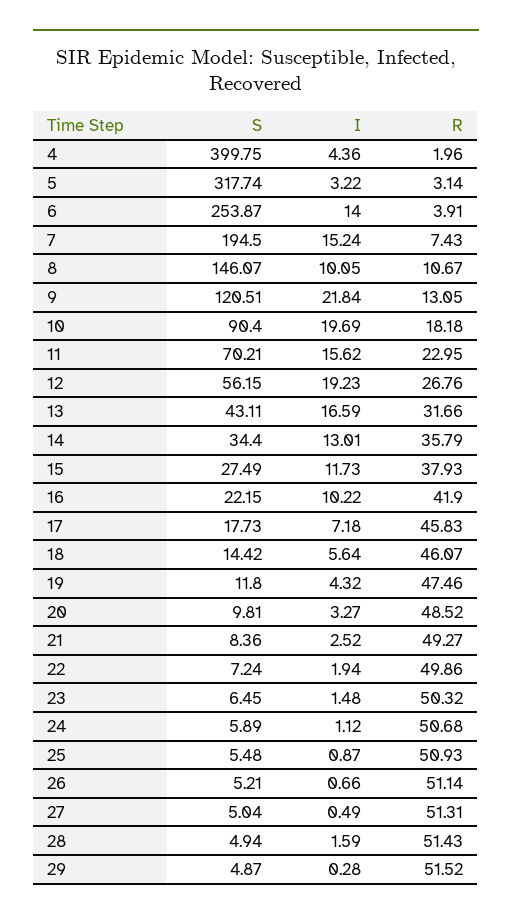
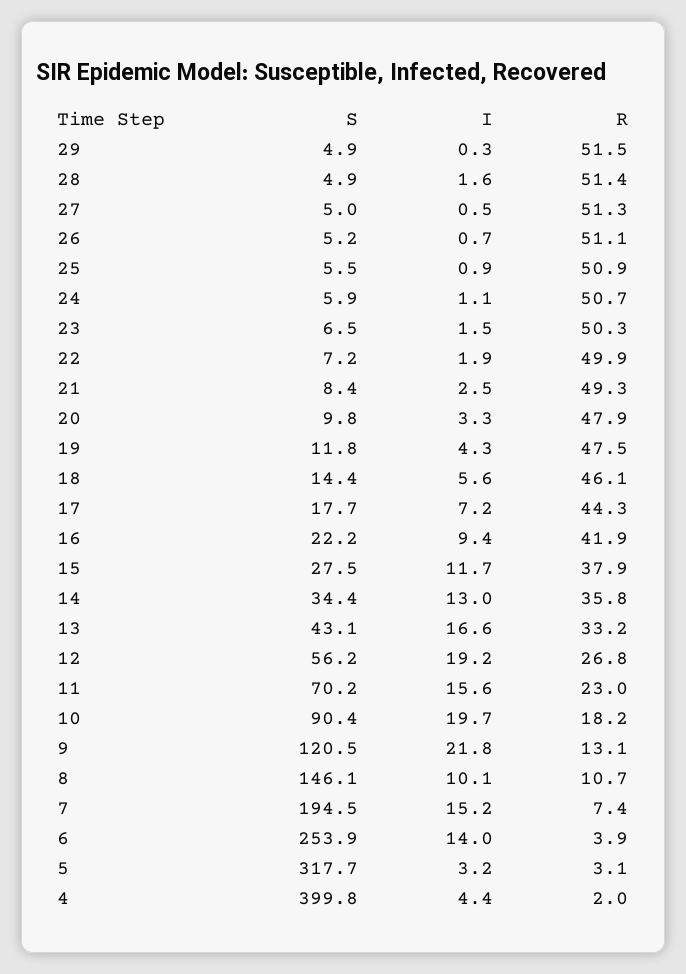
  {
    "S": {
      "4": 399.75,
      "5": 317.74,
      "6": 253.87,
      "7": 194.5,
      "8": 146.07,
      "9": 120.51,
      "10": 90.4,
      "11": 70.21,
      "12": 56.15,
      "13": 43.11,
      "14": 34.4,
      "15": 27.49,
      "16": 22.15,
      "17": 17.73,
      "18": 14.42,
      "19": 11.8,
      "20": 9.81,
      "21": 8.36,
      "22": 7.24,
      "23": 6.45,
      "24": 5.89,
      "25": 5.48,
      "26": 5.21,
      "27": 5.04,
      "28": 4.94,
      "29": 4.87
    },
    "I": {
      "4": 4.36,
      "5": 3.22,
      "6": 14,
      "7": 15.24,
      "8": 10.05,
      "9": 21.84,
      "10": 19.69,
      "11": 15.62,
      "12": 19.23,
      "13": 16.59,
      "14": 13.01,
      "15": 11.73,
-     "16": 10.22,
+     "16": 9.4,
      "17": 7.18,
      "18": 5.64,
      "19": 4.32,
      "20": 3.27,
      "21": 2.52,
      "22": 1.94,
      "23": 1.48,
      "24": 1.12,
      "25": 0.87,
      "26": 0.66,
      "27": 0.49,
      "28": 1.59,
      "29": 0.28
    },
    "R": {
      "4": 1.96,
      "5": 3.14,
      "6": 3.91,
      "7": 7.43,
      "8": 10.67,
      "9": 13.05,
      "10": 18.18,
      "11": 22.95,
      "12": 26.76,
-     "13": 31.66,
+     "13": 33.2,
      "14": 35.79,
      "15": 37.93,
      "16": 41.9,
-     "17": 45.83,
+     "17": 44.3,
      "18": 46.07,
      "19": 47.46,
-     "20": 48.52,
+     "20": 47.9,
      "21": 49.27,
      "22": 49.86,
      "23": 50.32,
      "24": 50.68,
      "25": 50.93,
      "26": 51.14,
      "27": 51.31,
      "28": 51.43,
      "29": 51.52
    }
  }

